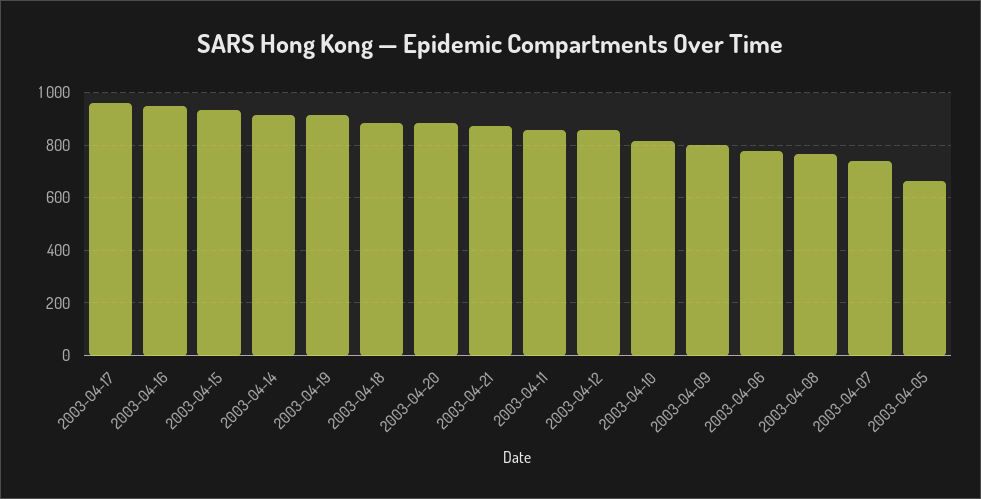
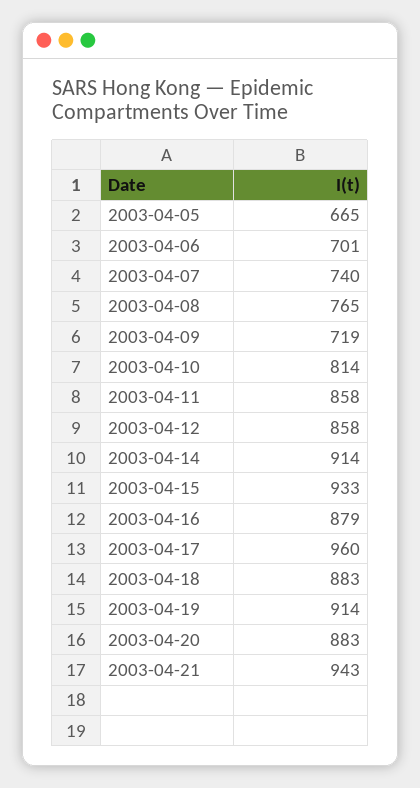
  {
    "2003-04-17": 960,
-   "2003-04-16": 950,
+   "2003-04-16": 879,
    "2003-04-15": 933,
    "2003-04-14": 914,
    "2003-04-19": 914,
    "2003-04-18": 883,
    "2003-04-20": 883,
-   "2003-04-21": 875,
+   "2003-04-21": 943,
    "2003-04-11": 858,
    "2003-04-12": 858,
    "2003-04-10": 814,
-   "2003-04-09": 800,
+   "2003-04-09": 719,
-   "2003-04-06": 775,
+   "2003-04-06": 701,
    "2003-04-08": 765,
    "2003-04-07": 740,
    "2003-04-05": 665
  }

